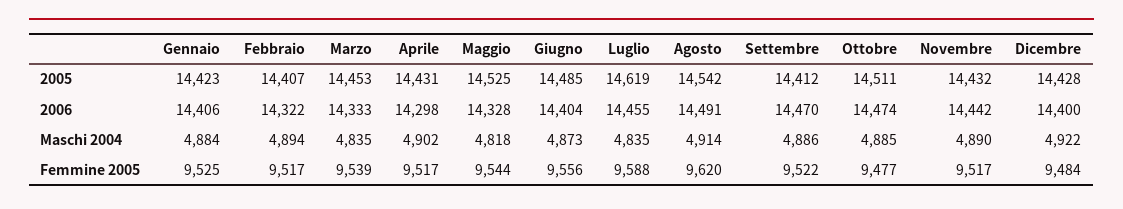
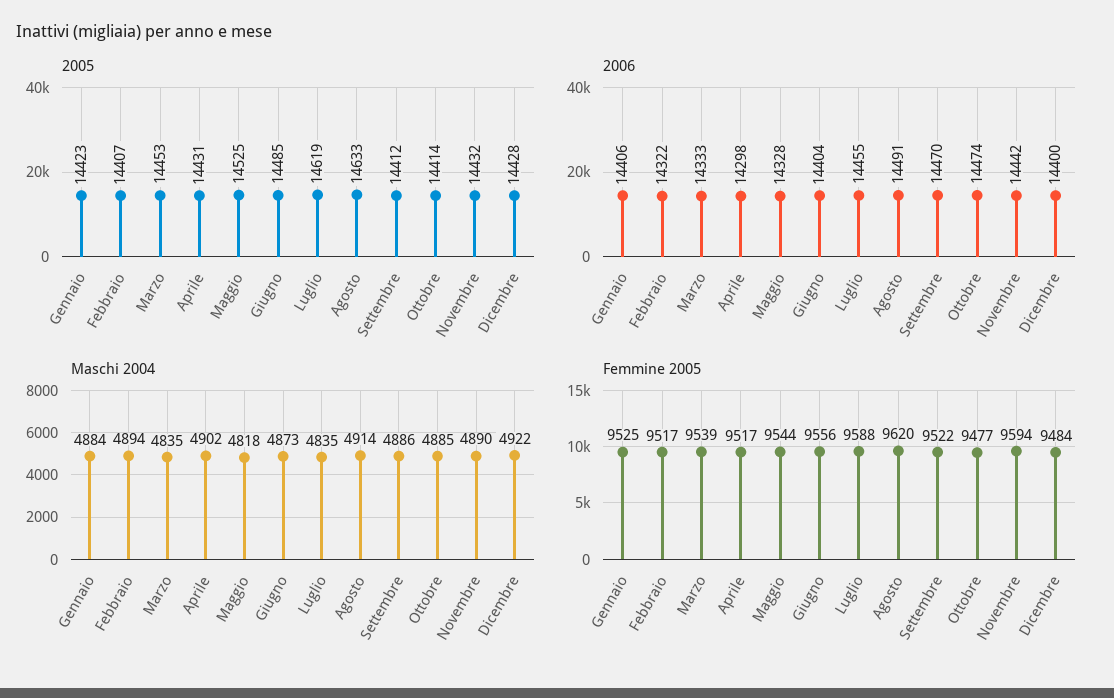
  {
    "2005": {
      "Gennaio": 14423,
      "Febbraio": 14407,
      "Marzo": 14453,
      "Aprile": 14431,
      "Maggio": 14525,
      "Giugno": 14485,
      "Luglio": 14619,
-     "Agosto": 14542,
+     "Agosto": 14633,
      "Settembre": 14412,
-     "Ottobre": 14511,
+     "Ottobre": 14414,
      "Novembre": 14432,
      "Dicembre": 14428
    },
    "2006": {
      "Gennaio": 14406,
      "Febbraio": 14322,
      "Marzo": 14333,
      "Aprile": 14298,
      "Maggio": 14328,
      "Giugno": 14404,
      "Luglio": 14455,
      "Agosto": 14491,
      "Settembre": 14470,
      "Ottobre": 14474,
      "Novembre": 14442,
      "Dicembre": 14400
    },
    "Maschi 2004": {
      "Gennaio": 4884,
      "Febbraio": 4894,
      "Marzo": 4835,
      "Aprile": 4902,
      "Maggio": 4818,
      "Giugno": 4873,
      "Luglio": 4835,
      "Agosto": 4914,
      "Settembre": 4886,
      "Ottobre": 4885,
      "Novembre": 4890,
      "Dicembre": 4922
    },
    "Femmine 2005": {
      "Gennaio": 9525,
      "Febbraio": 9517,
      "Marzo": 9539,
      "Aprile": 9517,
      "Maggio": 9544,
      "Giugno": 9556,
      "Luglio": 9588,
      "Agosto": 9620,
      "Settembre": 9522,
      "Ottobre": 9477,
-     "Novembre": 9517,
+     "Novembre": 9594,
      "Dicembre": 9484
    }
  }

